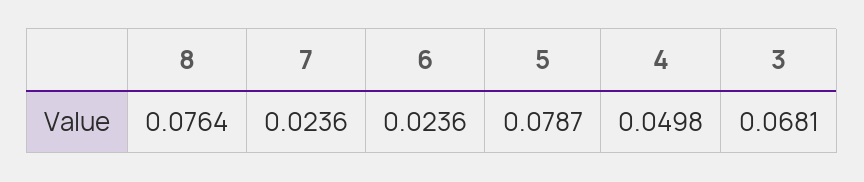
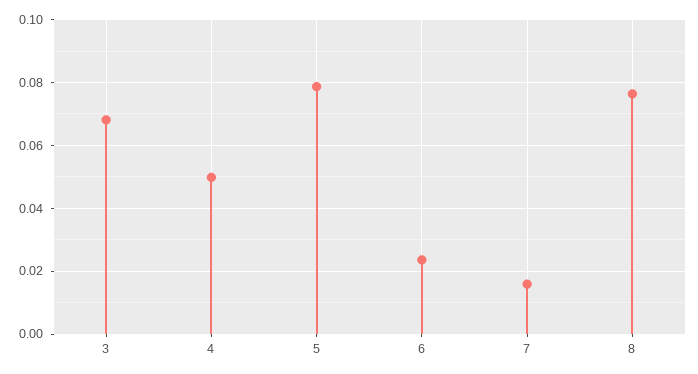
  {
    "8": 0.0764,
-   "7": 0.0236,
+   "7": 0.016,
    "6": 0.0236,
    "5": 0.0787,
    "4": 0.0498,
    "3": 0.0681
  }

